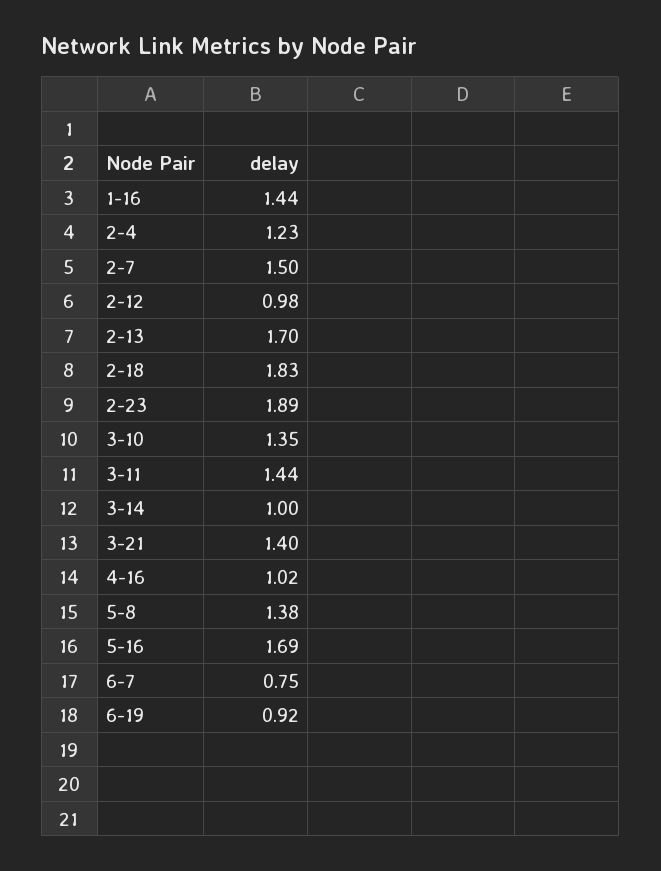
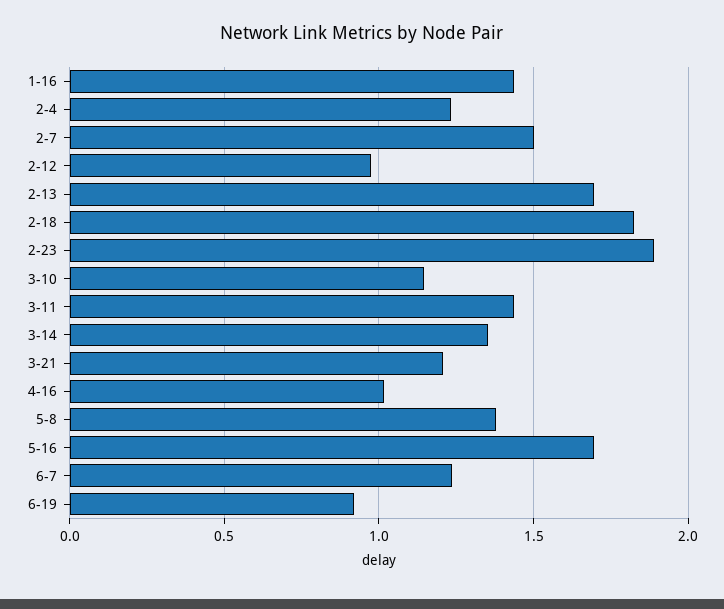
  {
    "1-16": 1.44,
    "2-4": 1.23,
    "2-7": 1.5,
    "2-12": 0.98,
    "2-13": 1.7,
    "2-18": 1.83,
    "2-23": 1.89,
-   "3-10": 1.35,
+   "3-10": 1.15,
    "3-11": 1.44,
-   "3-14": 1,
+   "3-14": 1.35,
-   "3-21": 1.4,
+   "3-21": 1.2,
    "4-16": 1.02,
    "5-8": 1.38,
    "5-16": 1.69,
-   "6-7": 0.75,
+   "6-7": 1.25,
    "6-19": 0.92
  }

